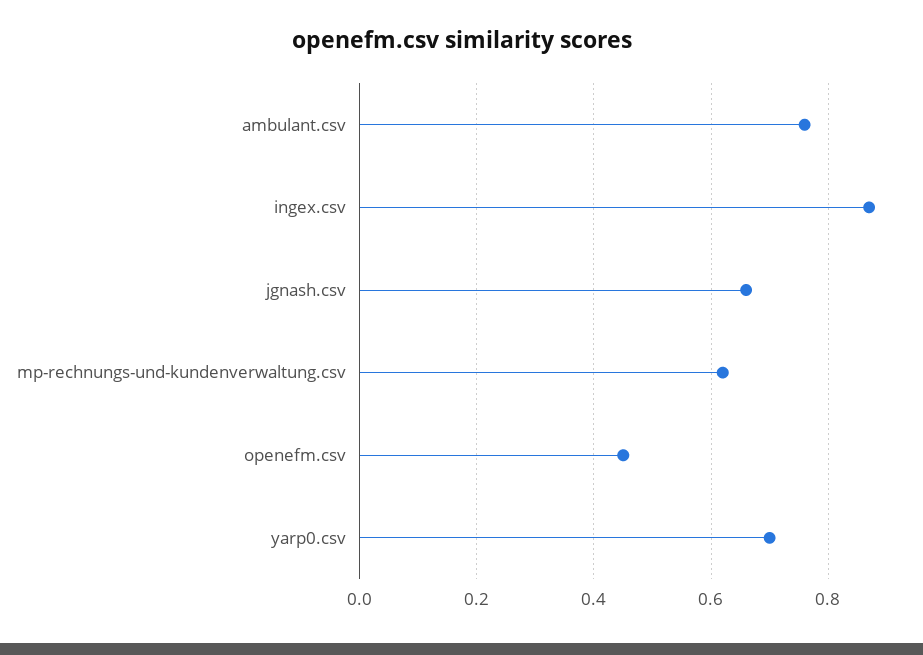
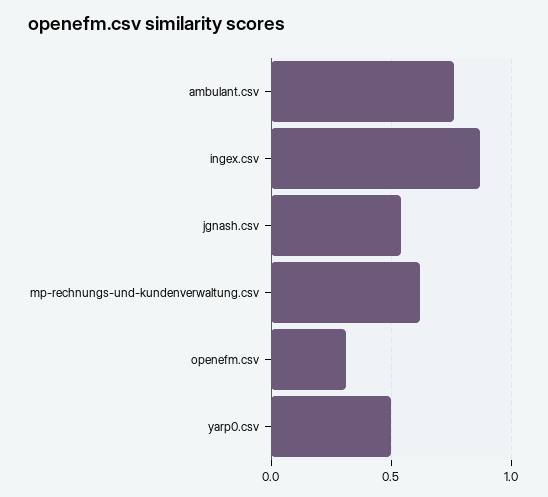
  {
    "ambulant.csv": 0.75,
    "ingex.csv": 0.85,
-   "jgnash.csv": 0.65,
+   "jgnash.csv": 0.55,
    "mp-rechnungs-und-kundenverwaltung.csv": 0.6,
-   "openefm.csv": 0.45,
+   "openefm.csv": 0.3,
-   "yarp0.csv": 0.7
+   "yarp0.csv": 0.5
  }

